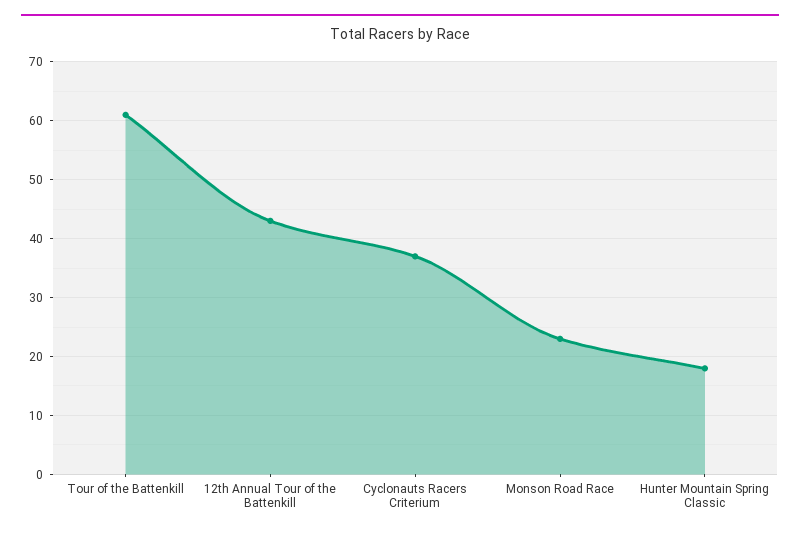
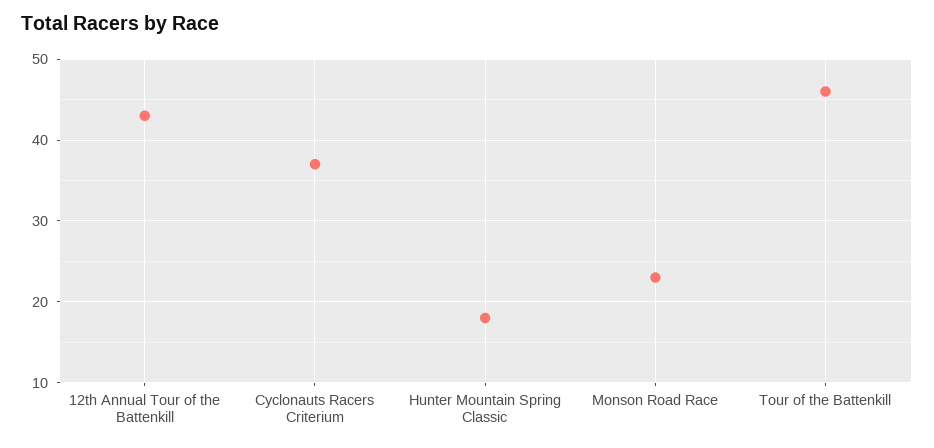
  {
-   "Tour of the Battenkill": 60,
+   "Tour of the Battenkill": 46,
    "12th Annual Tour of the Battenkill": 43,
    "Cyclonauts Racers Criterium": 37,
    "Monson Road Race": 23,
    "Hunter Mountain Spring Classic": 18
  }

